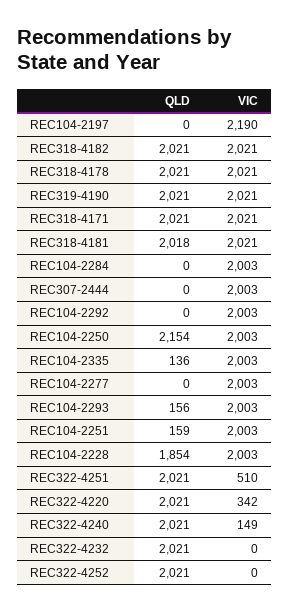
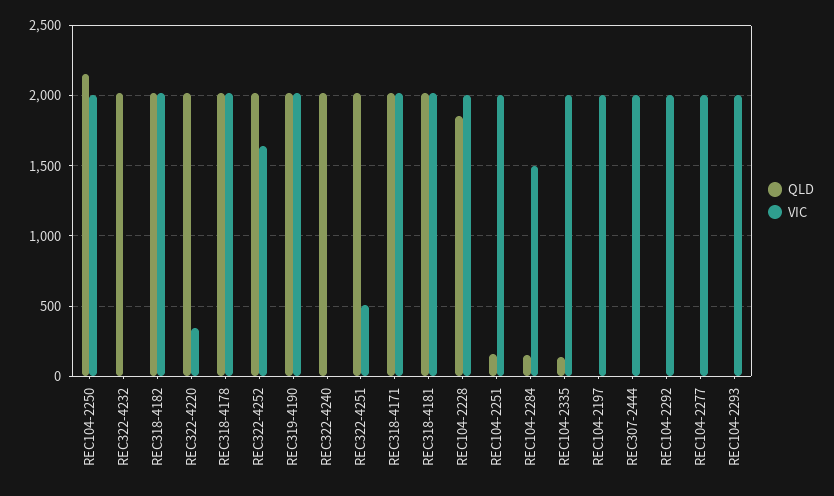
  {
    "QLD": {
      "REC104-2197": 0,
      "REC318-4182": 2021,
      "REC318-4178": 2021,
      "REC319-4190": 2021,
      "REC318-4171": 2021,
      "REC318-4181": 2018,
-     "REC104-2284": 0,
+     "REC104-2284": 150,
      "REC307-2444": 0,
      "REC104-2292": 0,
      "REC104-2250": 2154,
      "REC104-2335": 136,
      "REC104-2277": 0,
-     "REC104-2293": 156,
+     "REC104-2293": 0,
      "REC104-2251": 159,
      "REC104-2228": 1854,
      "REC322-4251": 2021,
      "REC322-4220": 2021,
      "REC322-4240": 2021,
      "REC322-4232": 2021,
      "REC322-4252": 2021
    },
    "VIC": {
-     "REC104-2197": 2190,
+     "REC104-2197": 2000,
      "REC318-4182": 2021,
      "REC318-4178": 2021,
      "REC319-4190": 2021,
      "REC318-4171": 2021,
      "REC318-4181": 2021,
-     "REC104-2284": 2003,
+     "REC104-2284": 1500,
      "REC307-2444": 2003,
      "REC104-2292": 2003,
      "REC104-2250": 2003,
      "REC104-2335": 2003,
      "REC104-2277": 2003,
      "REC104-2293": 2003,
      "REC104-2251": 2003,
      "REC104-2228": 2003,
      "REC322-4251": 510,
      "REC322-4220": 342,
-     "REC322-4240": 149,
+     "REC322-4240": 0,
      "REC322-4232": 0,
-     "REC322-4252": 0
+     "REC322-4252": 1650
    }
  }

